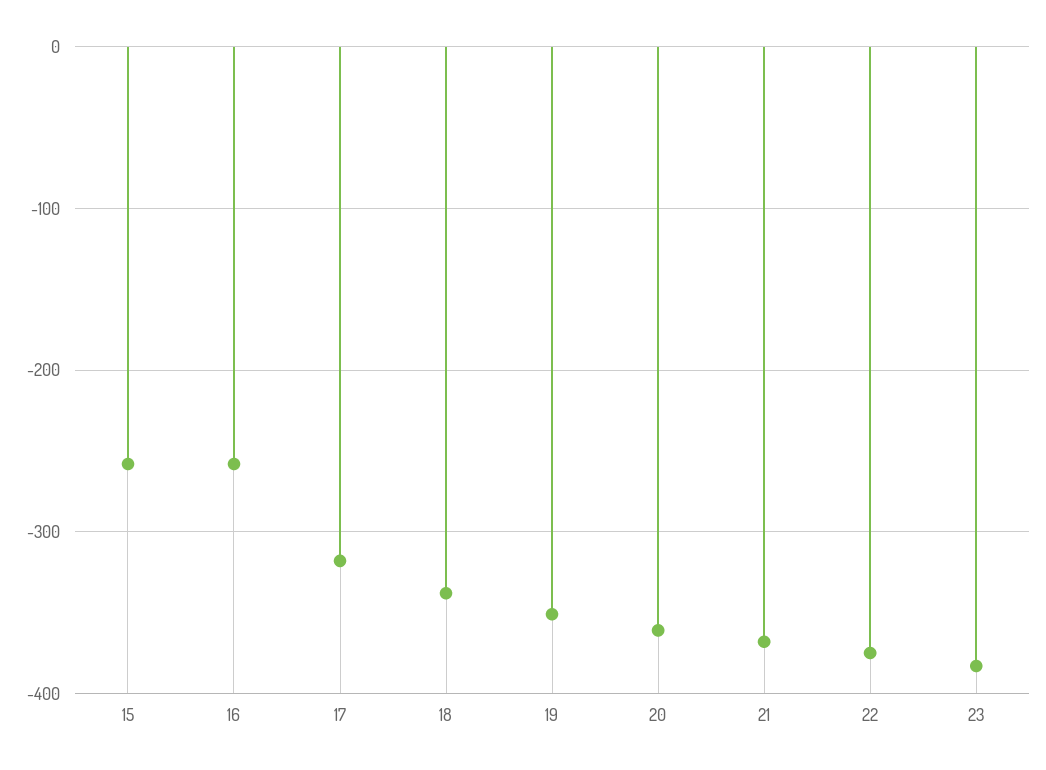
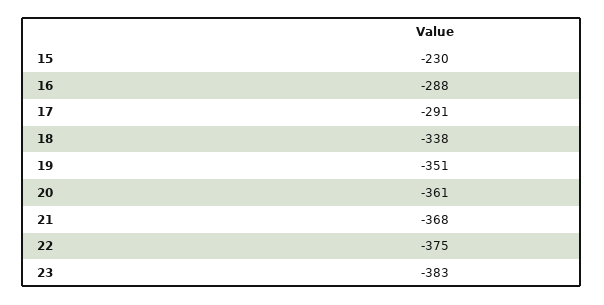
  {
-   "15": -260,
+   "15": -230,
-   "16": -260,
+   "16": -288,
-   "17": -320,
+   "17": -291,
    "18": -338,
    "19": -351,
    "20": -361,
    "21": -368,
    "22": -375,
    "23": -383
  }

